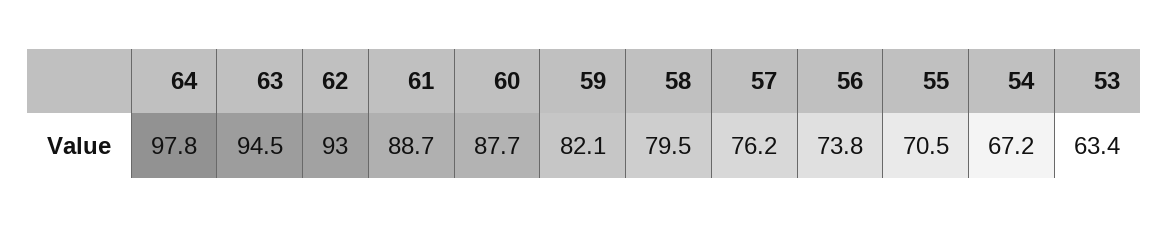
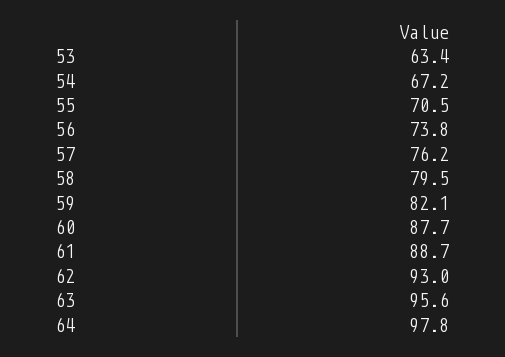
  {
    "64": 97.8,
-   "63": 94.5,
+   "63": 95.6,
    "62": 93,
    "61": 88.7,
    "60": 87.7,
    "59": 82.1,
    "58": 79.5,
    "57": 76.2,
    "56": 73.8,
    "55": 70.5,
    "54": 67.2,
    "53": 63.4
  }

